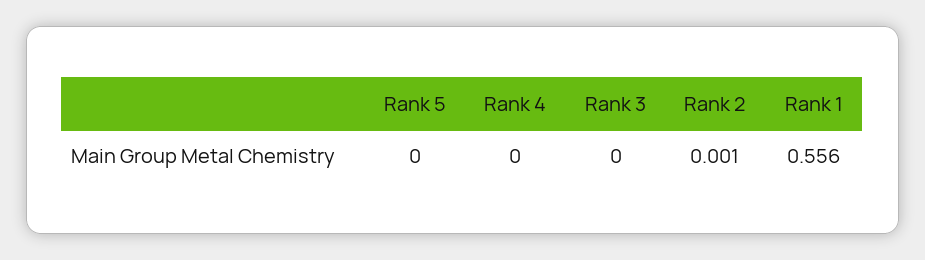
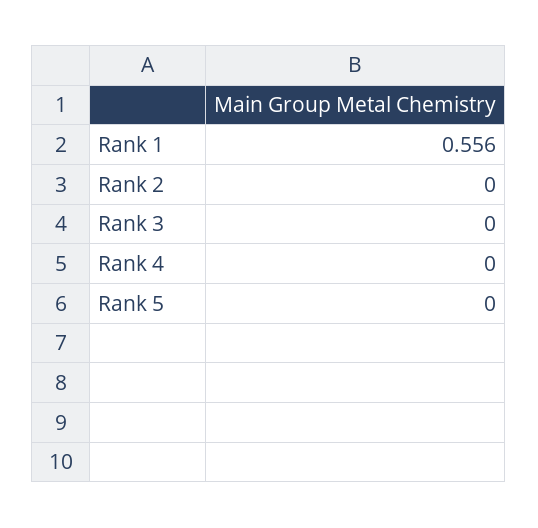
  {
    "Rank 5": 0,
    "Rank 4": 0,
    "Rank 3": 0,
-   "Rank 2": 0.001,
+   "Rank 2": 0,
    "Rank 1": 0.556
  }

